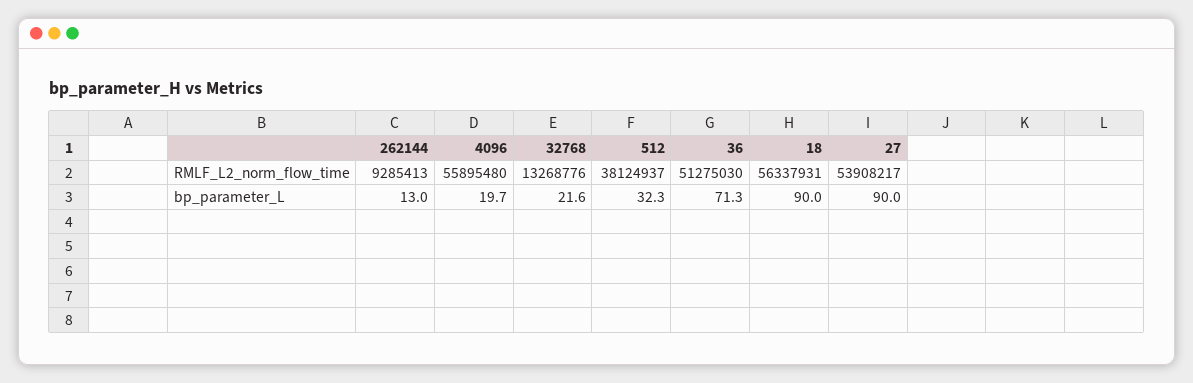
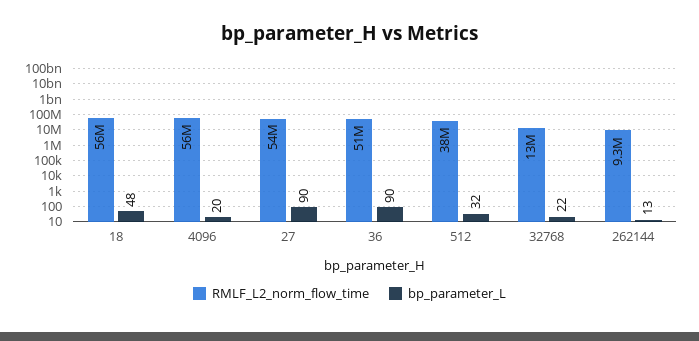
  {
    "RMLF_L2_norm_flow_time": {
      "262144": 9285413,
      "4096": 55895480,
      "32768": 13268776,
      "512": 38124937,
      "36": 51275030,
      "18": 56337931,
      "27": 53908217
    },
    "bp_parameter_L": {
      "262144": 13,
      "4096": 19.7,
      "32768": 21.6,
      "512": 32.3,
-     "36": 71.3,
+     "36": 90,
-     "18": 90,
+     "18": 48,
      "27": 90
    }
  }

